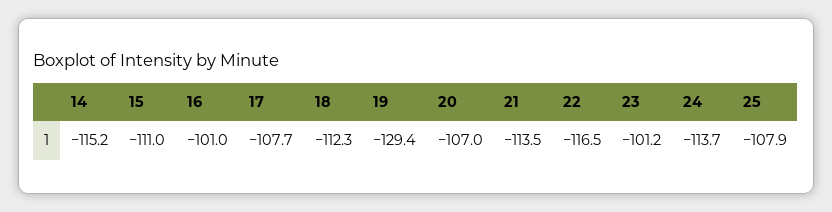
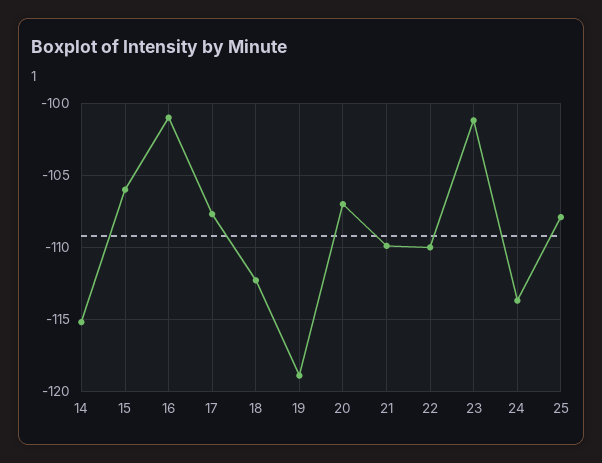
  {
    "14": -115.2,
-   "15": -111,
+   "15": -106,
    "16": -101,
    "17": -107.7,
    "18": -112.3,
-   "19": -129.4,
+   "19": -119,
    "20": -107,
-   "21": -113.5,
+   "21": -110,
-   "22": -116.5,
+   "22": -110,
    "23": -101.2,
    "24": -113.7,
    "25": -107.9
  }

